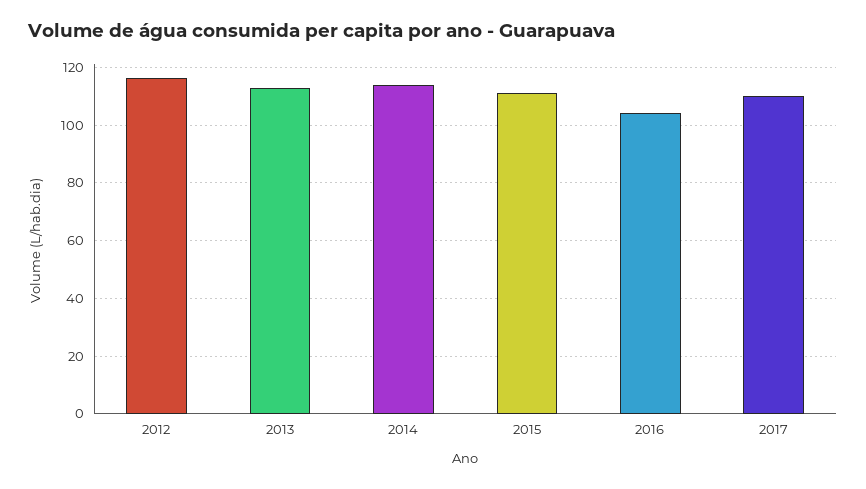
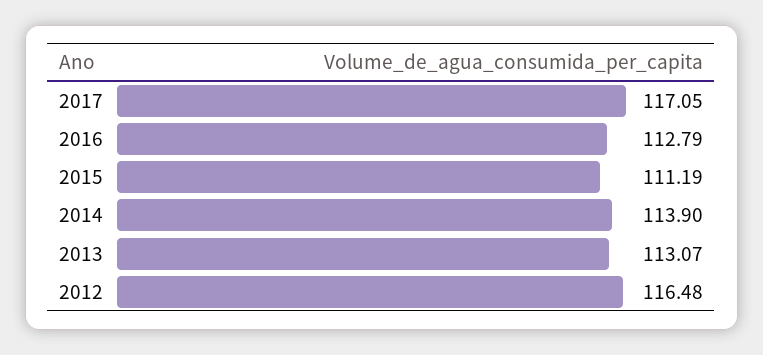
  {
    "2012": 116.48,
    "2013": 113.07,
    "2014": 113.9,
    "2015": 111.19,
-   "2016": 105,
+   "2016": 112.79,
-   "2017": 110
+   "2017": 117.05
  }

